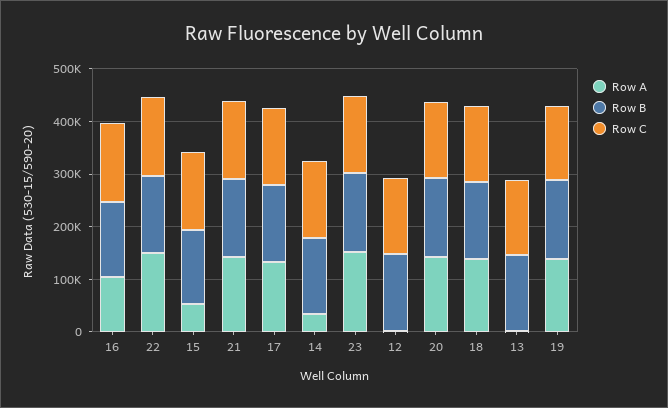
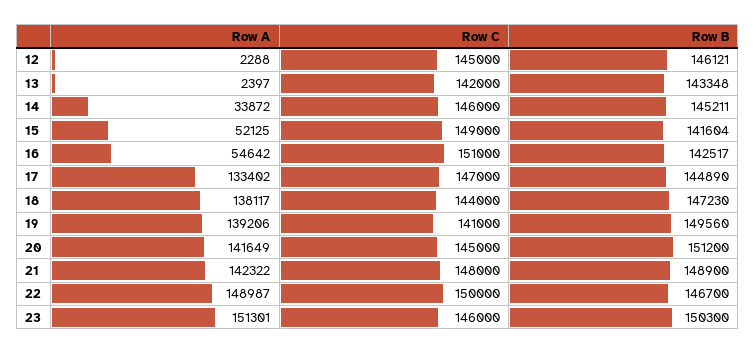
  {
    "Row A": {
-     "16": 100000,
+     "16": 54642,
      "22": 148987,
      "15": 52125,
      "21": 142322,
      "17": 133402,
      "14": 33872,
      "23": 151301,
      "12": 2288,
      "20": 141649,
      "18": 138117,
      "13": 2397,
      "19": 139206
    },
    "Row B": {
      "16": 142517,
      "22": 146700,
      "15": 141604,
      "21": 148900,
      "17": 144890,
      "14": 145211,
      "23": 150300,
      "12": 146121,
      "20": 151200,
      "18": 147230,
      "13": 143348,
      "19": 149560
    },
    "Row C": {
      "16": 151000,
      "22": 150000,
      "15": 149000,
      "21": 148000,
      "17": 147000,
      "14": 146000,
      "23": 146000,
      "12": 145000,
      "20": 145000,
      "18": 144000,
      "13": 142000,
      "19": 141000
    }
  }

